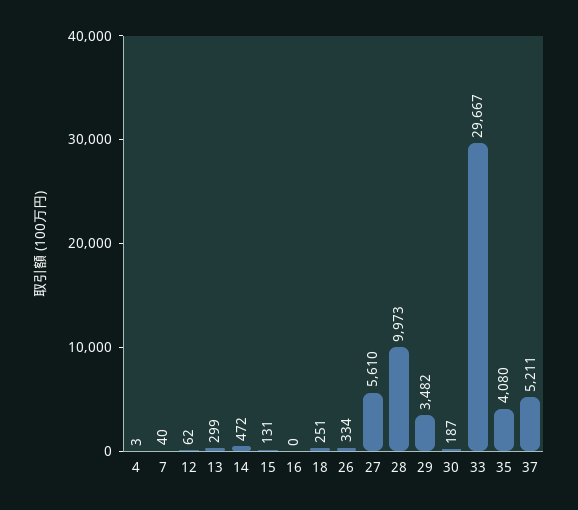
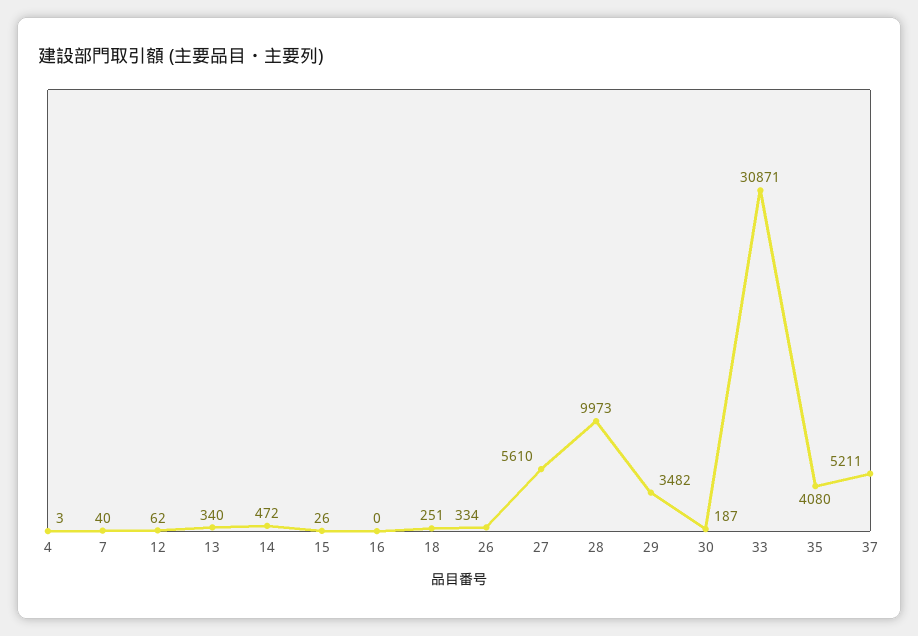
  {
    "4": 3,
    "7": 40,
    "12": 62,
-   "13": 299,
+   "13": 340,
    "14": 472,
-   "15": 131,
+   "15": 26,
    "16": 0,
    "18": 251,
    "26": 334,
    "27": 5610,
    "28": 9973,
    "29": 3482,
    "30": 187,
-   "33": 29667,
+   "33": 30871,
    "35": 4080,
    "37": 5211
  }

